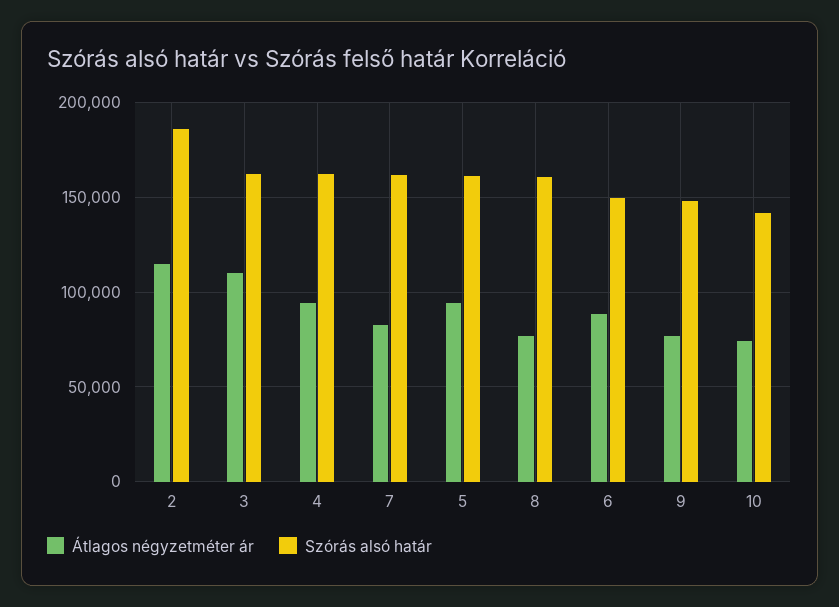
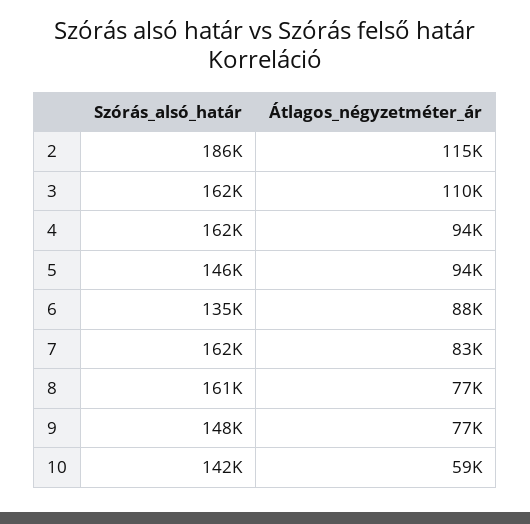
  {
    "Átlagos négyzetméter ár": {
      "2": 115000,
      "3": 110000,
      "4": 94000,
      "7": 83000,
      "5": 94000,
      "8": 77000,
      "6": 88000,
      "9": 77000,
-     "10": 75000
+     "10": 59000
    },
    "Szórás alsó határ": {
      "2": 186000,
      "3": 162000,
      "4": 162000,
      "7": 162000,
-     "5": 160000,
+     "5": 146000,
      "8": 161000,
-     "6": 150000,
+     "6": 135000,
      "9": 148000,
      "10": 142000
    }
  }

